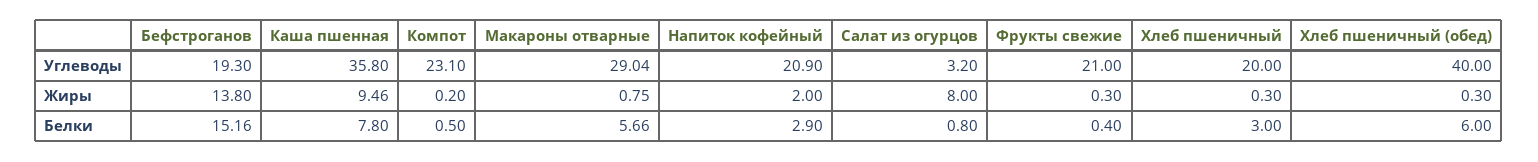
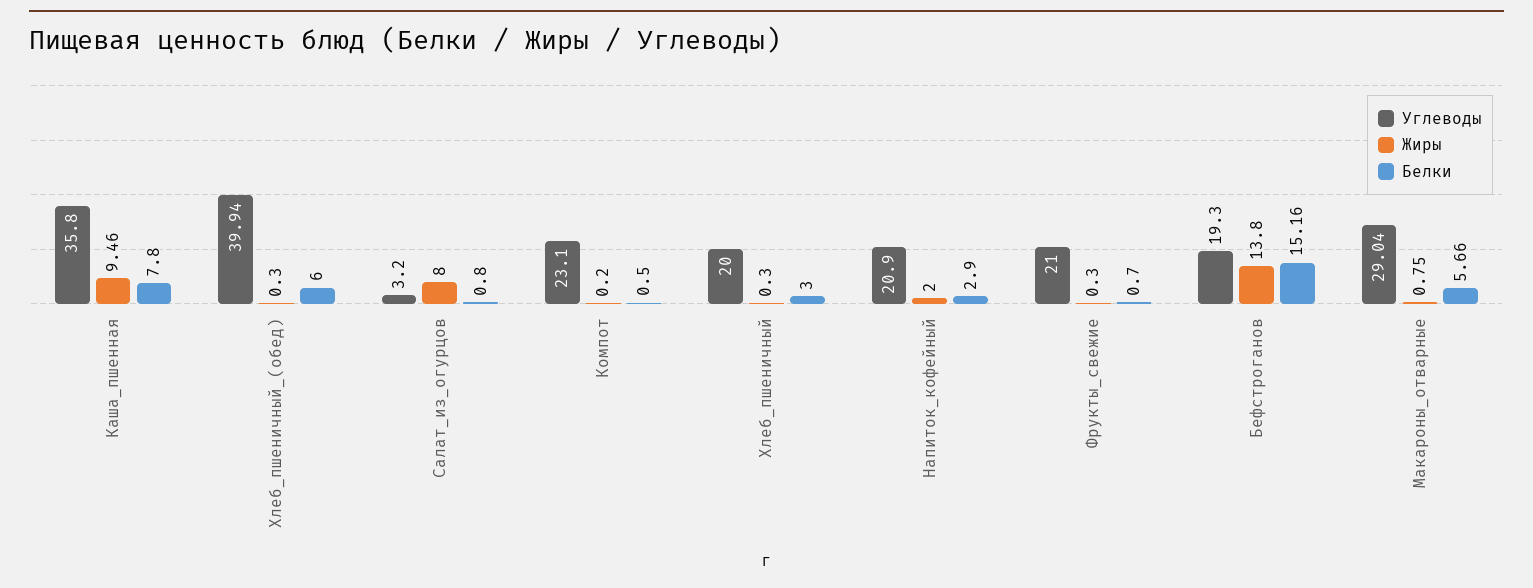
  {
    "Углеводы": {
      "Бефстроганов": 19.3,
      "Каша пшенная": 35.8,
      "Компот": 23.1,
      "Макароны отварные": 29.04,
      "Напиток кофейный": 20.9,
      "Салат из огурцов": 3.2,
      "Фрукты свежие": 21,
      "Хлеб пшеничный": 20,
-     "Хлеб пшеничный (обед)": 40
+     "Хлеб пшеничный (обед)": 39.94
    },
    "Жиры": {
      "Бефстроганов": 13.8,
      "Каша пшенная": 9.46,
      "Компот": 0.2,
      "Макароны отварные": 0.75,
      "Напиток кофейный": 2,
      "Салат из огурцов": 8,
      "Фрукты свежие": 0.3,
      "Хлеб пшеничный": 0.3,
      "Хлеб пшеничный (обед)": 0.3
    },
    "Белки": {
      "Бефстроганов": 15.16,
      "Каша пшенная": 7.8,
      "Компот": 0.5,
      "Макароны отварные": 5.66,
      "Напиток кофейный": 2.9,
      "Салат из огурцов": 0.8,
-     "Фрукты свежие": 0.4,
+     "Фрукты свежие": 0.7,
      "Хлеб пшеничный": 3,
      "Хлеб пшеничный (обед)": 6
    }
  }

